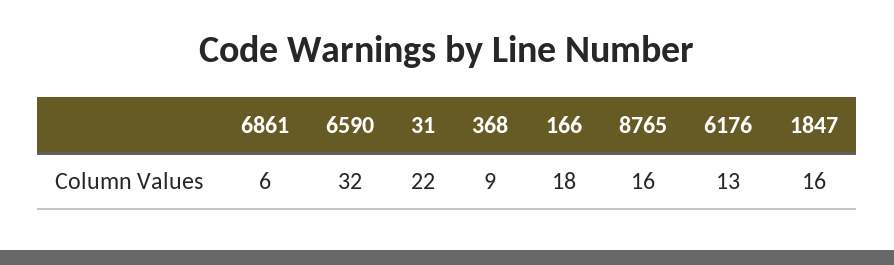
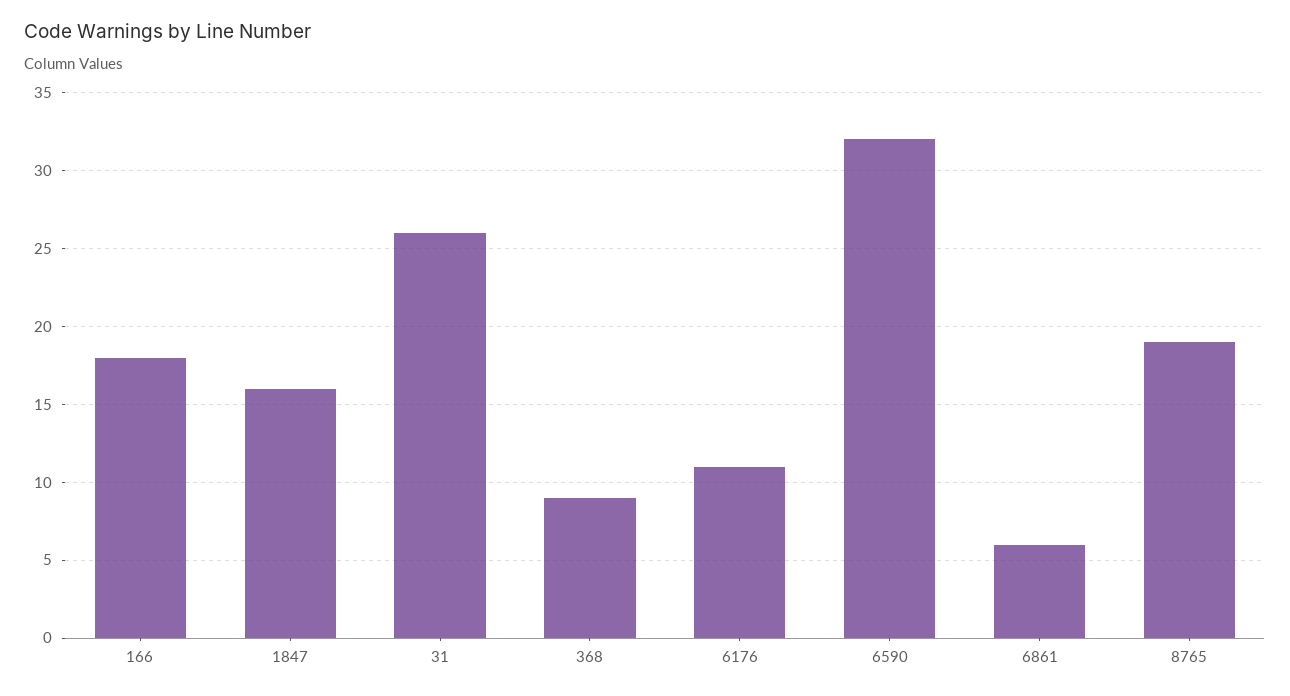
  {
    "6861": 6,
    "6590": 32,
-   "31": 22,
+   "31": 26,
    "368": 9,
    "166": 18,
-   "8765": 16,
+   "8765": 19,
-   "6176": 13,
+   "6176": 11,
    "1847": 16
  }

